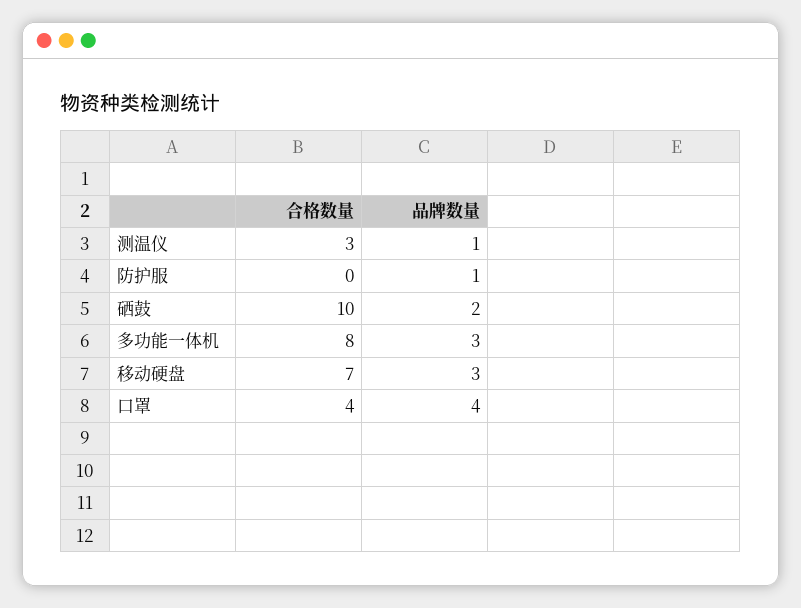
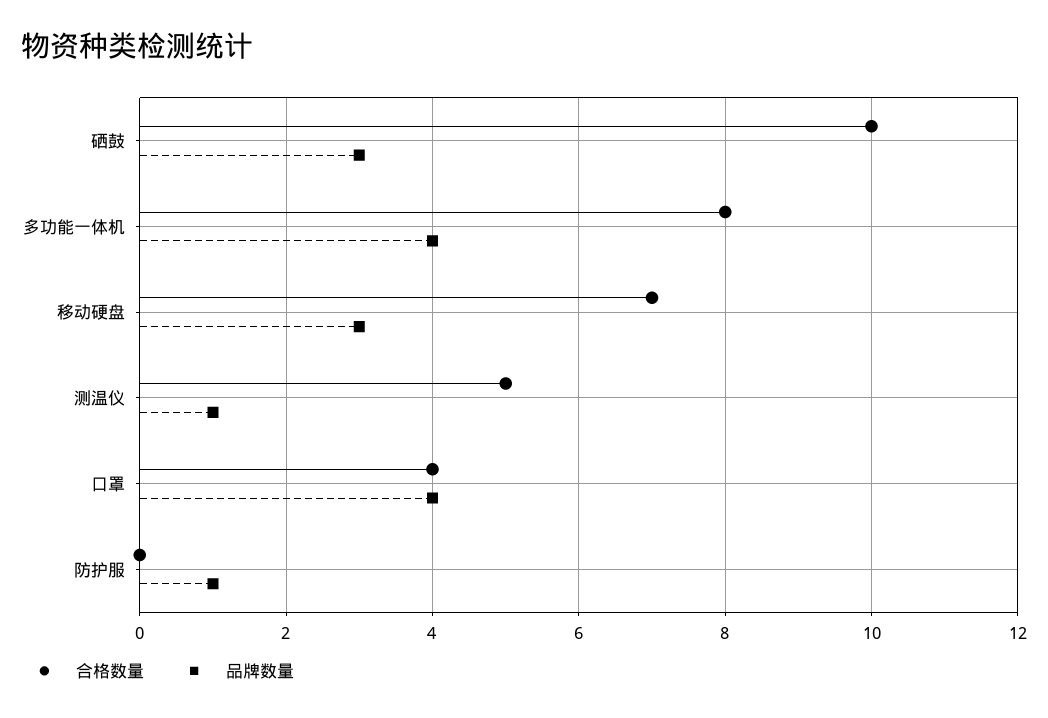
  {
    "合格数量": {
-     "测温仪": 3,
+     "测温仪": 5,
      "防护服": 0,
      "硒鼓": 10,
      "多功能一体机": 8,
      "移动硬盘": 7,
      "口罩": 4
    },
    "品牌数量": {
      "测温仪": 1,
      "防护服": 1,
-     "硒鼓": 2,
+     "硒鼓": 3,
-     "多功能一体机": 3,
+     "多功能一体机": 4,
      "移动硬盘": 3,
      "口罩": 4
    }
  }

